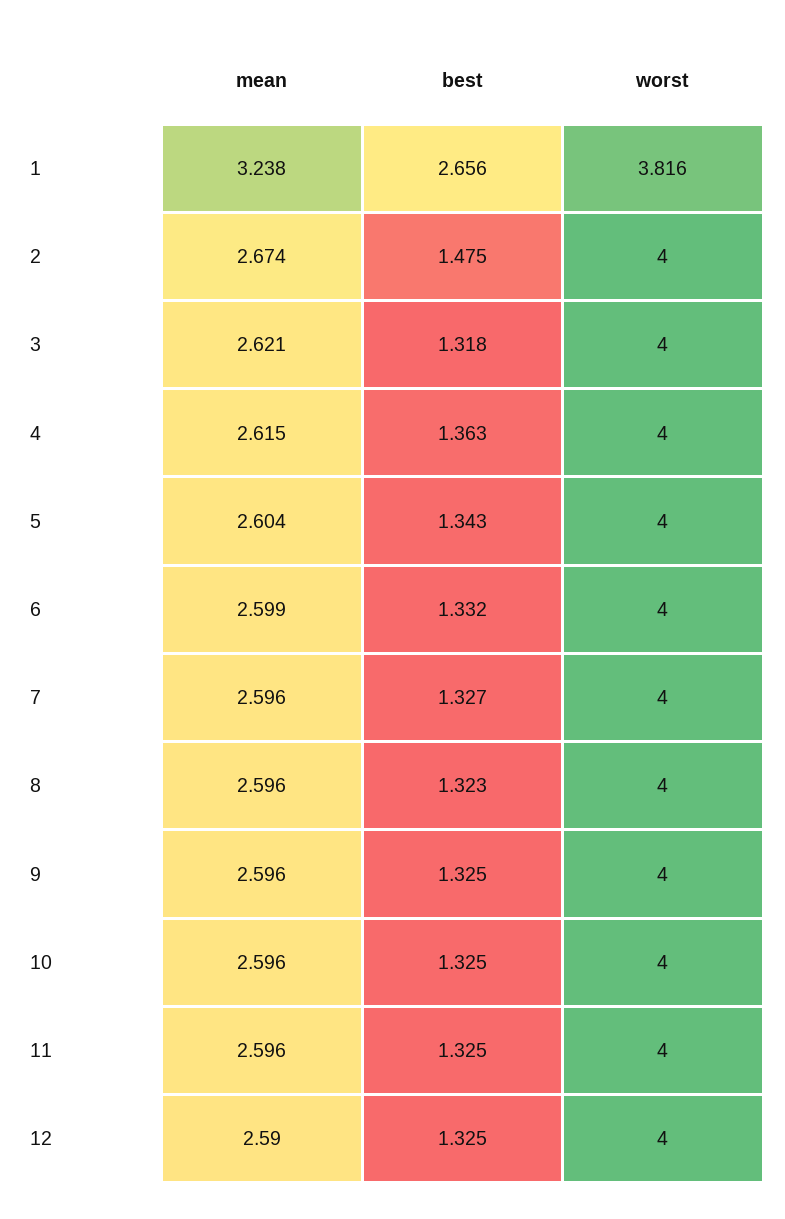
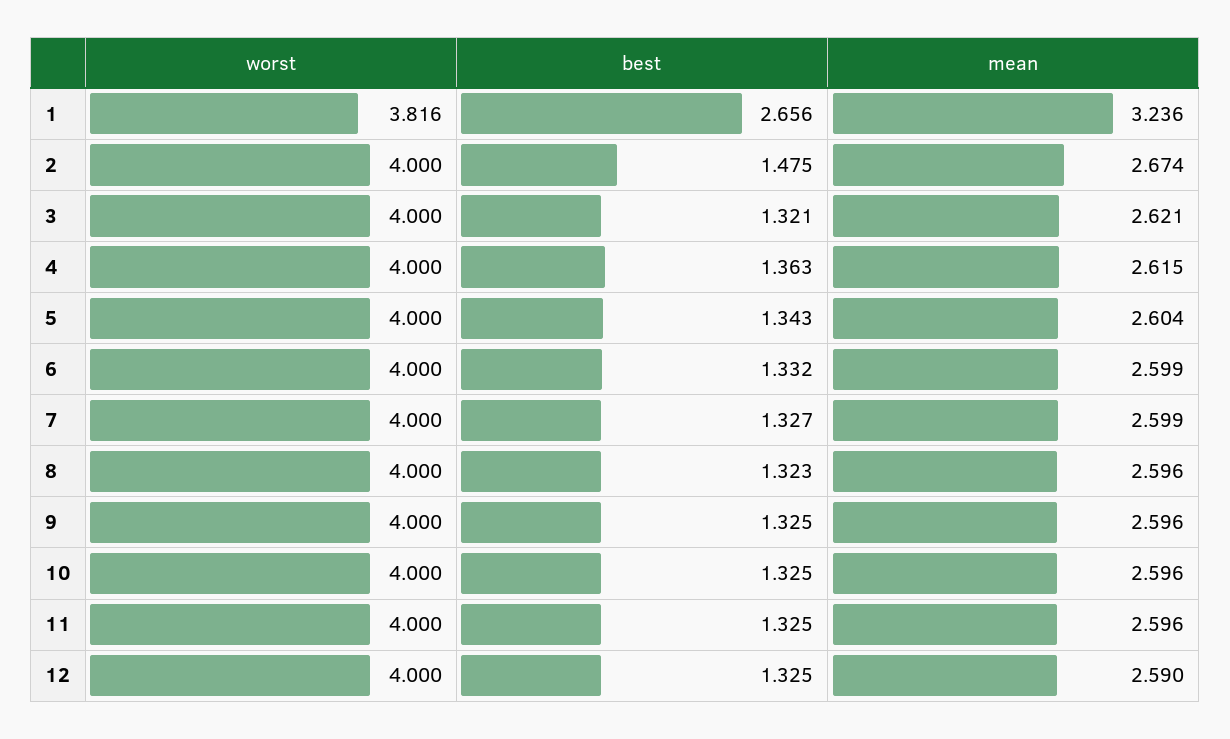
  {
    "mean": {
-     "1": 3.238,
+     "1": 3.236,
      "2": 2.674,
      "3": 2.621,
      "4": 2.615,
      "5": 2.604,
      "6": 2.599,
-     "7": 2.596,
+     "7": 2.599,
      "8": 2.596,
      "9": 2.596,
      "10": 2.596,
      "11": 2.596,
      "12": 2.59
    },
    "best": {
      "1": 2.656,
      "2": 1.475,
-     "3": 1.318,
+     "3": 1.321,
      "4": 1.363,
      "5": 1.343,
      "6": 1.332,
      "7": 1.327,
      "8": 1.323,
      "9": 1.325,
      "10": 1.325,
      "11": 1.325,
      "12": 1.325
    },
    "worst": {
      "1": 3.816,
      "2": 4,
      "3": 4,
      "4": 4,
      "5": 4,
      "6": 4,
      "7": 4,
      "8": 4,
      "9": 4,
      "10": 4,
      "11": 4,
      "12": 4
    }
  }

